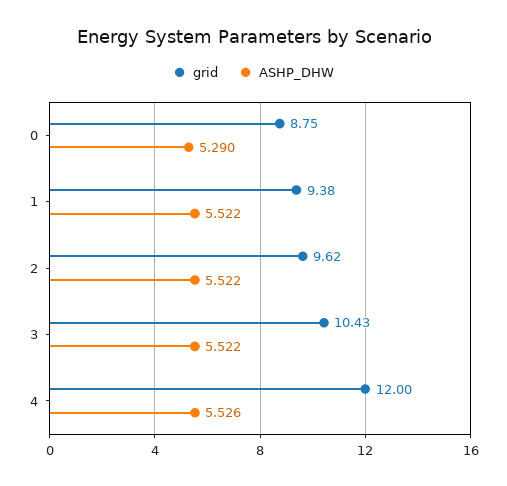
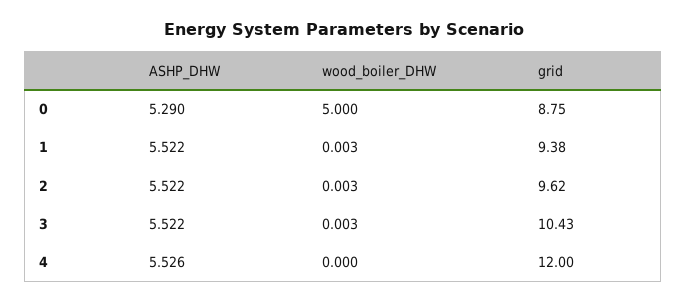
  {
    "grid": {
      "0": 8.75,
      "1": 9.38,
      "2": 9.62,
      "3": 10.43,
      "4": 12
    },
    "ASHP_DHW": {
      "0": 5.29,
      "1": 5.522,
      "2": 5.522,
      "3": 5.522,
      "4": 5.526
-   }
+   },
+   "wood_boiler_DHW": {
+     "0": 5,
+     "1": 0.003,
+     "2": 0.003,
+     "3": 0.003,
+     "4": 0
+   }
  }

